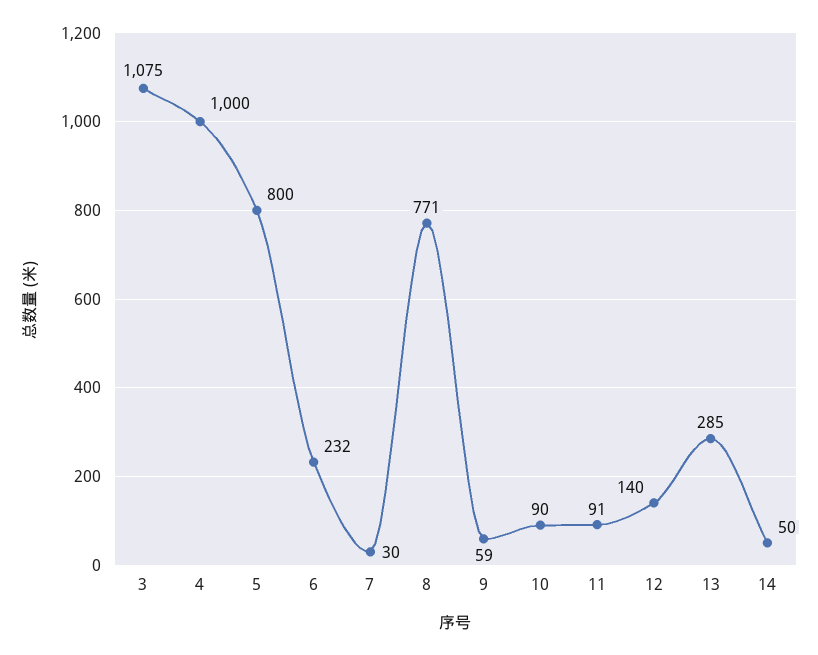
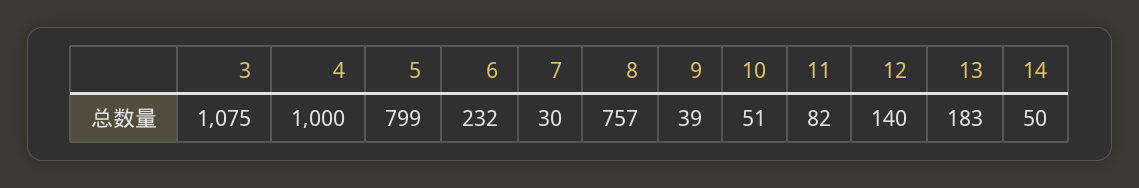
  {
    "3": 1075,
    "4": 1000,
-   "5": 800,
+   "5": 799,
    "6": 232,
    "7": 30,
-   "8": 771,
+   "8": 757,
-   "9": 59,
+   "9": 39,
-   "10": 90,
+   "10": 51,
-   "11": 91,
+   "11": 82,
    "12": 140,
-   "13": 285,
+   "13": 183,
    "14": 50
  }

